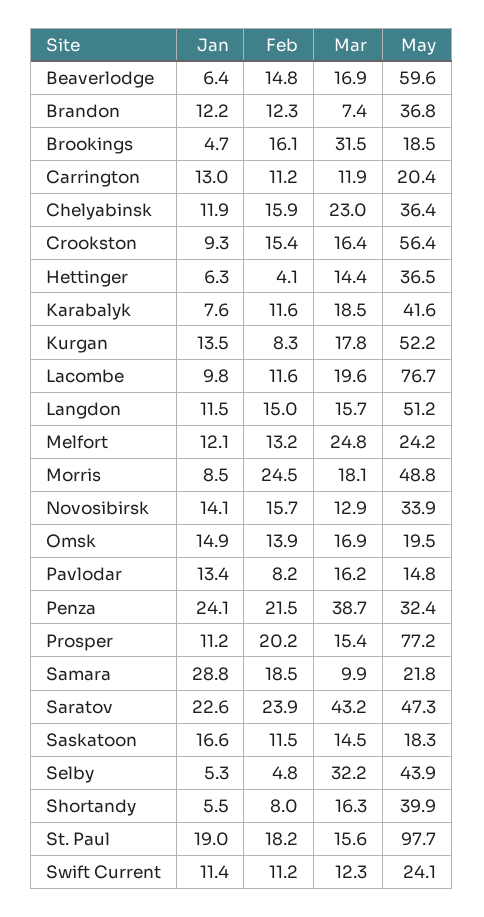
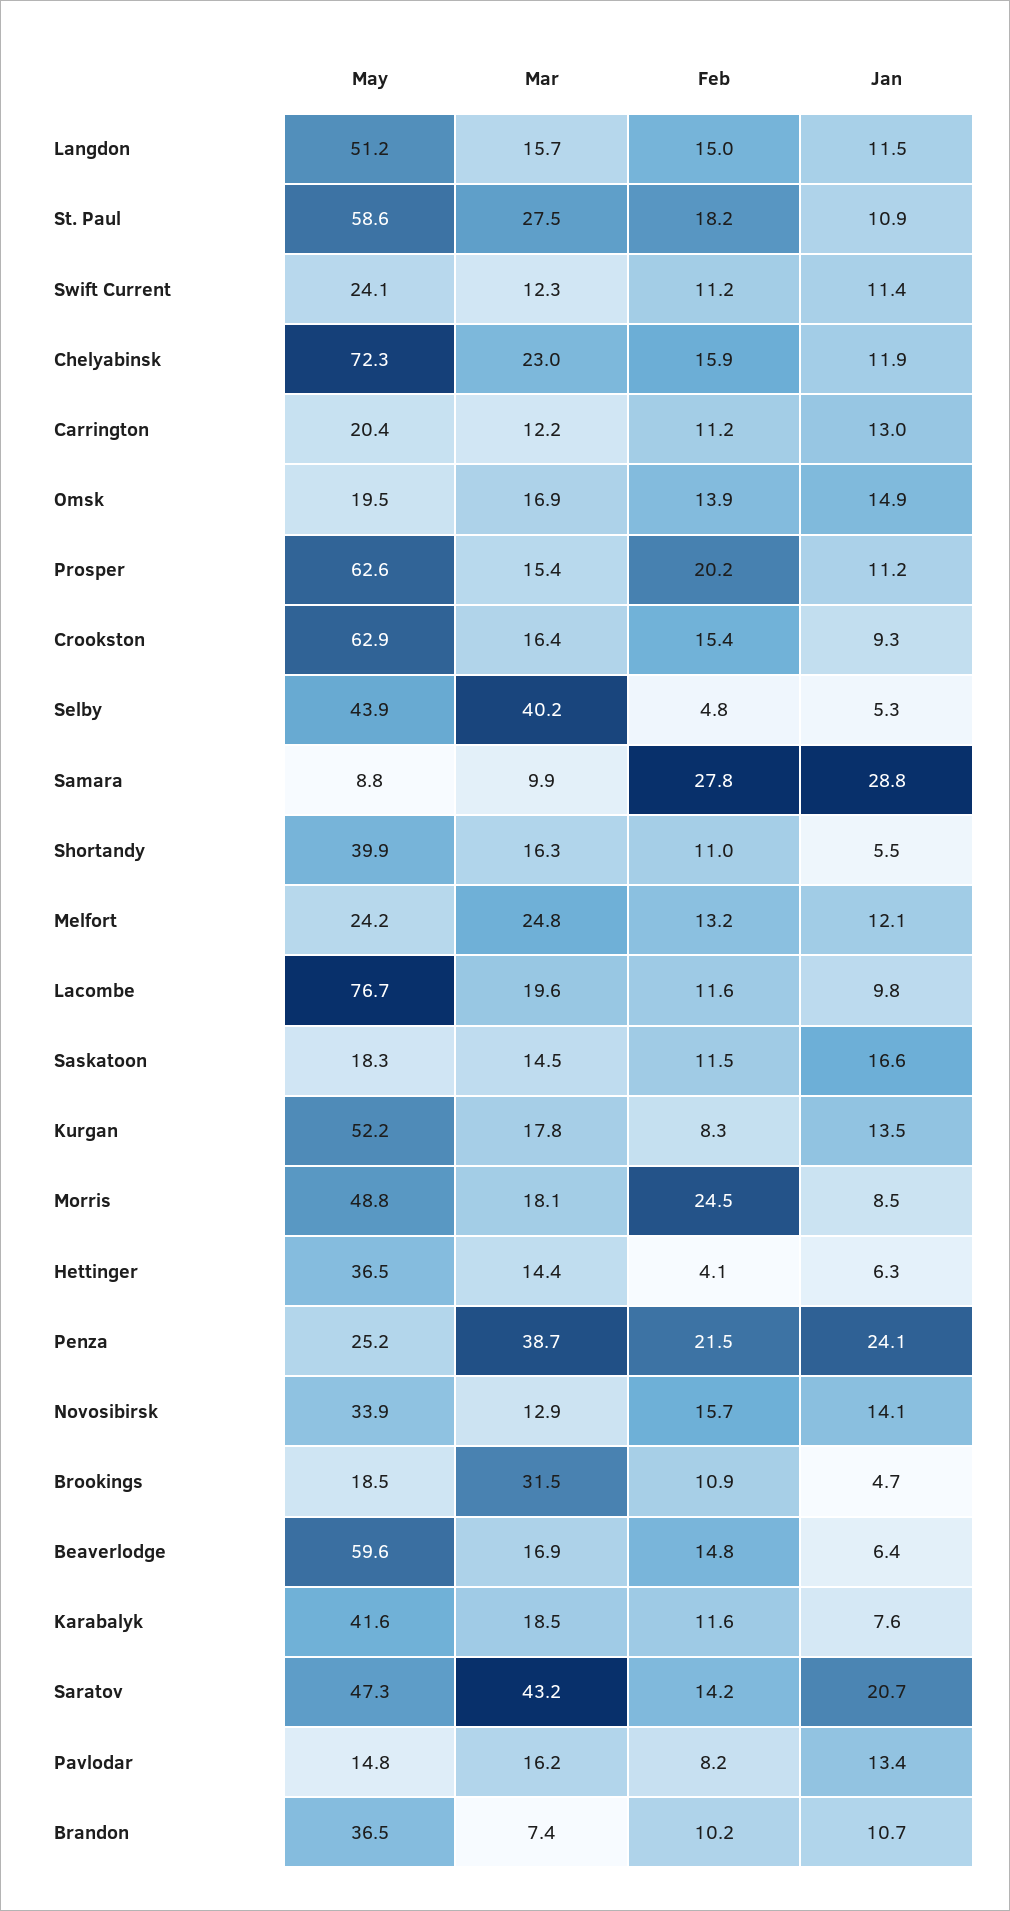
  {
    "Jan": {
      "Beaverlodge": 6.4,
-     "Brandon": 12.2,
+     "Brandon": 10.7,
      "Brookings": 4.7,
      "Carrington": 13,
      "Chelyabinsk": 11.9,
      "Crookston": 9.3,
      "Hettinger": 6.3,
      "Karabalyk": 7.6,
      "Kurgan": 13.5,
      "Lacombe": 9.8,
      "Langdon": 11.5,
      "Melfort": 12.1,
      "Morris": 8.5,
      "Novosibirsk": 14.1,
      "Omsk": 14.9,
      "Pavlodar": 13.4,
      "Penza": 24.1,
      "Prosper": 11.2,
      "Samara": 28.8,
-     "Saratov": 22.6,
+     "Saratov": 20.7,
      "Saskatoon": 16.6,
      "Selby": 5.3,
      "Shortandy": 5.5,
-     "St. Paul": 19,
+     "St. Paul": 10.9,
      "Swift Current": 11.4
    },
    "Feb": {
      "Beaverlodge": 14.8,
-     "Brandon": 12.3,
+     "Brandon": 10.2,
-     "Brookings": 16.1,
+     "Brookings": 10.9,
      "Carrington": 11.2,
      "Chelyabinsk": 15.9,
      "Crookston": 15.4,
      "Hettinger": 4.1,
      "Karabalyk": 11.6,
      "Kurgan": 8.3,
      "Lacombe": 11.6,
      "Langdon": 15,
      "Melfort": 13.2,
      "Morris": 24.5,
      "Novosibirsk": 15.7,
      "Omsk": 13.9,
      "Pavlodar": 8.2,
      "Penza": 21.5,
      "Prosper": 20.2,
-     "Samara": 18.5,
+     "Samara": 27.8,
-     "Saratov": 23.9,
+     "Saratov": 14.2,
      "Saskatoon": 11.5,
      "Selby": 4.8,
-     "Shortandy": 8,
+     "Shortandy": 11,
      "St. Paul": 18.2,
      "Swift Current": 11.2
    },
    "Mar": {
      "Beaverlodge": 16.9,
      "Brandon": 7.4,
      "Brookings": 31.5,
-     "Carrington": 11.9,
+     "Carrington": 12.2,
      "Chelyabinsk": 23,
      "Crookston": 16.4,
      "Hettinger": 14.4,
      "Karabalyk": 18.5,
      "Kurgan": 17.8,
      "Lacombe": 19.6,
      "Langdon": 15.7,
      "Melfort": 24.8,
      "Morris": 18.1,
      "Novosibirsk": 12.9,
      "Omsk": 16.9,
      "Pavlodar": 16.2,
      "Penza": 38.7,
      "Prosper": 15.4,
      "Samara": 9.9,
      "Saratov": 43.2,
      "Saskatoon": 14.5,
-     "Selby": 32.2,
+     "Selby": 40.2,
      "Shortandy": 16.3,
-     "St. Paul": 15.6,
+     "St. Paul": 27.5,
      "Swift Current": 12.3
    },
    "May": {
      "Beaverlodge": 59.6,
-     "Brandon": 36.8,
+     "Brandon": 36.5,
      "Brookings": 18.5,
      "Carrington": 20.4,
-     "Chelyabinsk": 36.4,
+     "Chelyabinsk": 72.3,
-     "Crookston": 56.4,
+     "Crookston": 62.9,
      "Hettinger": 36.5,
      "Karabalyk": 41.6,
      "Kurgan": 52.2,
      "Lacombe": 76.7,
      "Langdon": 51.2,
      "Melfort": 24.2,
      "Morris": 48.8,
      "Novosibirsk": 33.9,
      "Omsk": 19.5,
      "Pavlodar": 14.8,
-     "Penza": 32.4,
+     "Penza": 25.2,
-     "Prosper": 77.2,
+     "Prosper": 62.6,
-     "Samara": 21.8,
+     "Samara": 8.8,
      "Saratov": 47.3,
      "Saskatoon": 18.3,
      "Selby": 43.9,
      "Shortandy": 39.9,
-     "St. Paul": 97.7,
+     "St. Paul": 58.6,
      "Swift Current": 24.1
    }
  }

